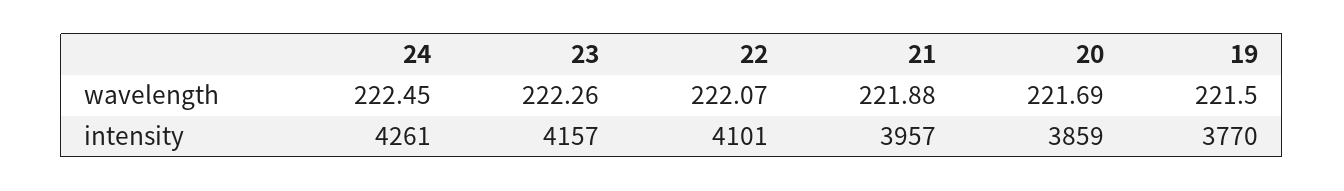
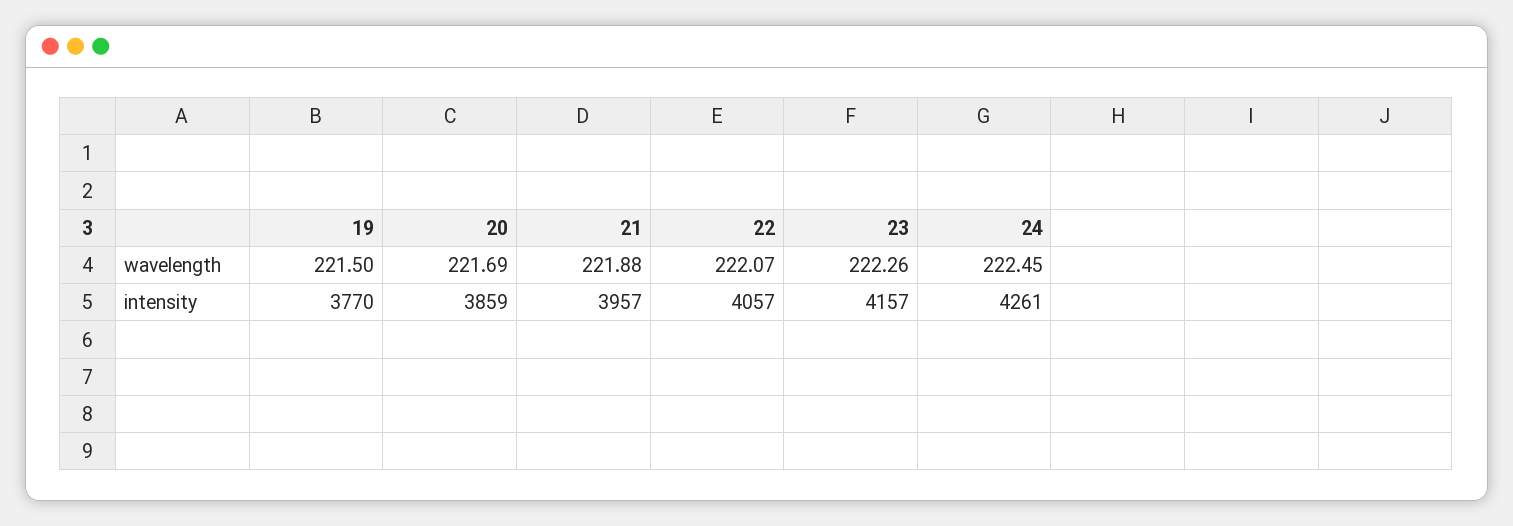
  {
    "24": {
      "wavelength": 222.45,
      "intensity": 4261
    },
    "23": {
      "wavelength": 222.26,
      "intensity": 4157
    },
    "22": {
      "wavelength": 222.07,
-     "intensity": 4101
+     "intensity": 4057
    },
    "21": {
      "wavelength": 221.88,
      "intensity": 3957
    },
    "20": {
      "wavelength": 221.69,
      "intensity": 3859
    },
    "19": {
      "wavelength": 221.5,
      "intensity": 3770
    }
  }

